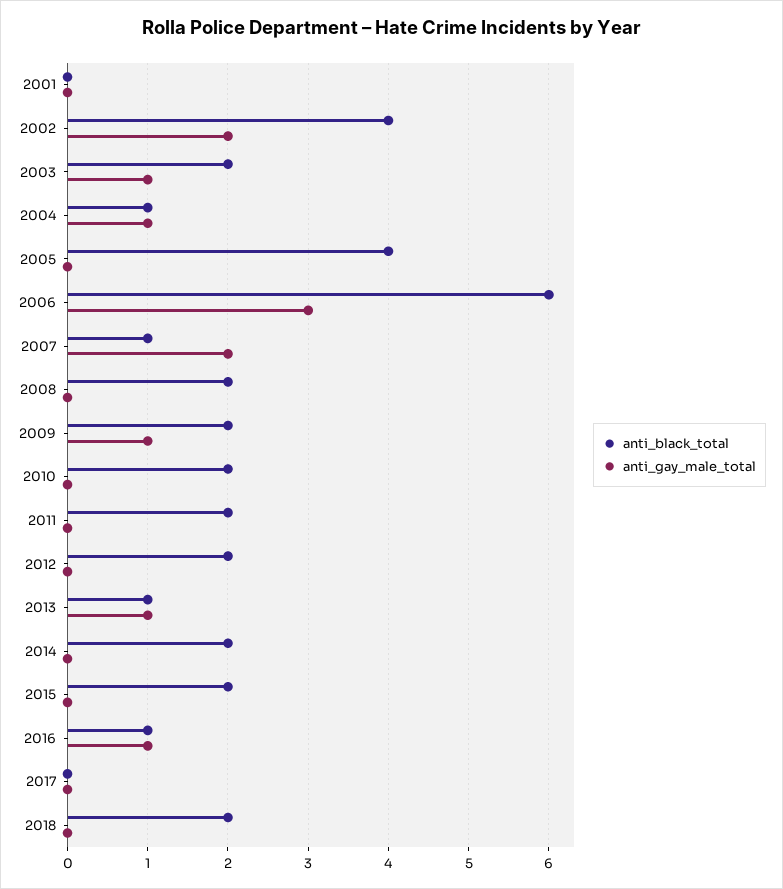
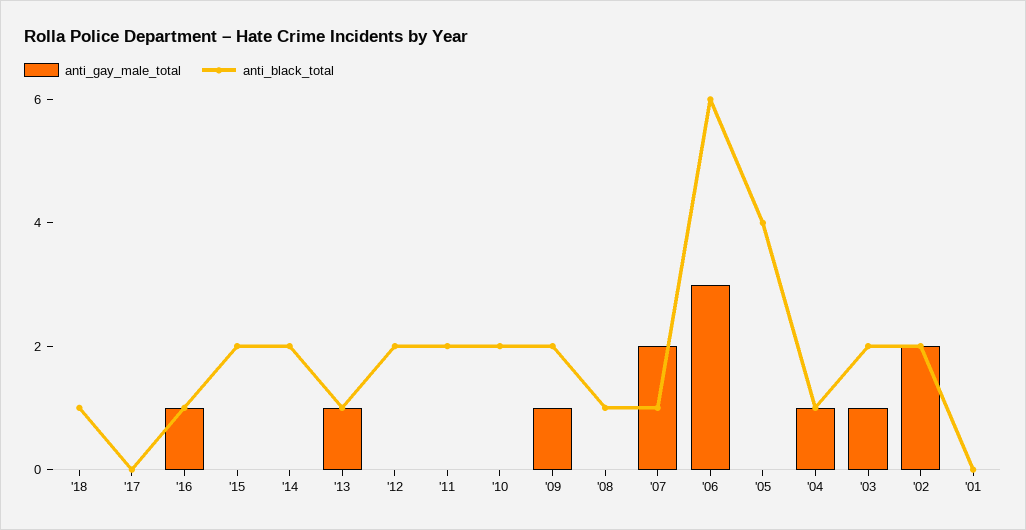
  {
    "anti_black_total": {
      "2001": 0,
-     "2002": 4,
+     "2002": 2,
      "2003": 2,
      "2004": 1,
      "2005": 4,
      "2006": 6,
      "2007": 1,
-     "2008": 2,
+     "2008": 1,
      "2009": 2,
      "2010": 2,
      "2011": 2,
      "2012": 2,
      "2013": 1,
      "2014": 2,
      "2015": 2,
      "2016": 1,
      "2017": 0,
-     "2018": 2
+     "2018": 1
    },
    "anti_gay_male_total": {
      "2001": 0,
      "2002": 2,
      "2003": 1,
      "2004": 1,
      "2005": 0,
      "2006": 3,
      "2007": 2,
      "2008": 0,
      "2009": 1,
      "2010": 0,
      "2011": 0,
      "2012": 0,
      "2013": 1,
      "2014": 0,
      "2015": 0,
      "2016": 1,
      "2017": 0,
      "2018": 0
    }
  }

